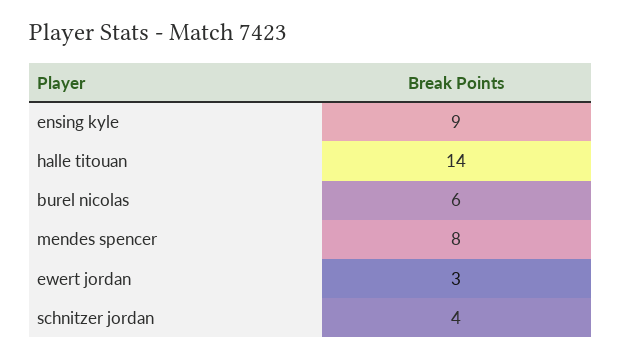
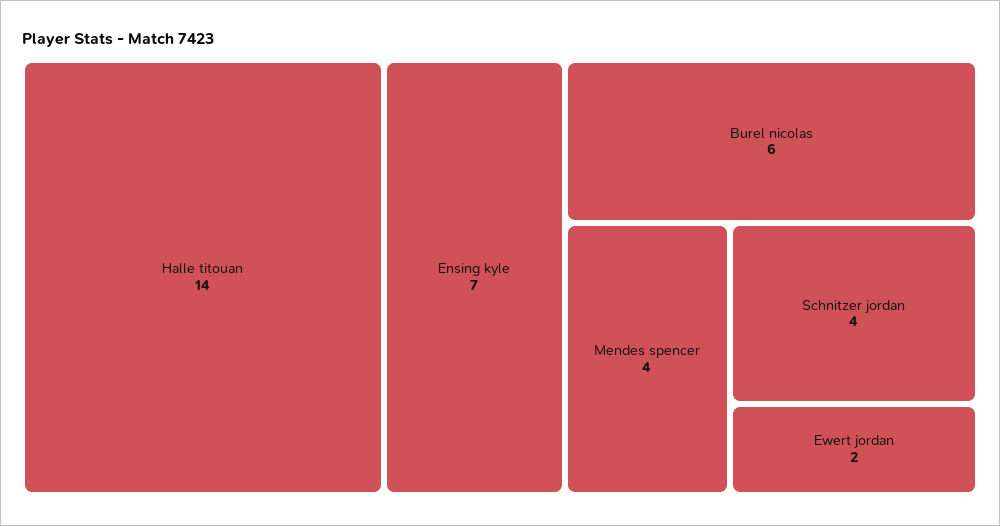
  {
-   "ensing kyle": 9,
+   "ensing kyle": 7,
    "halle titouan": 14,
    "burel nicolas": 6,
-   "mendes spencer": 8,
+   "mendes spencer": 4,
-   "ewert jordan": 3,
+   "ewert jordan": 2,
    "schnitzer jordan": 4
  }

